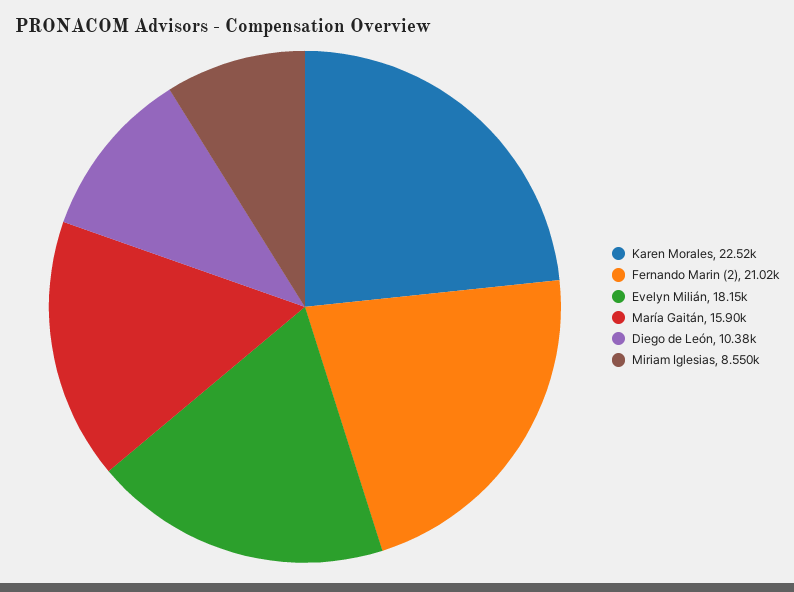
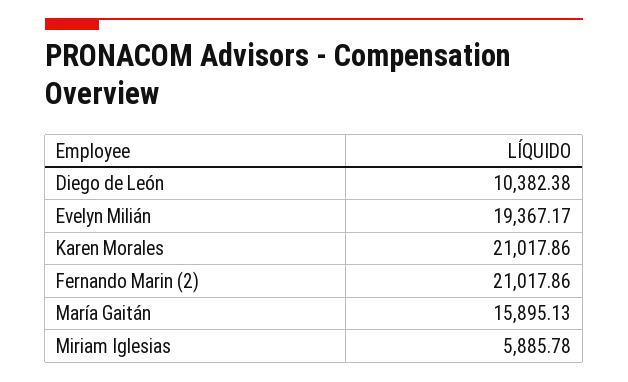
  {
-   "Karen Morales": 22520,
+   "Karen Morales": 21017.86,
    "Fernando Marin (2)": 21017.86,
-   "Evelyn Milián": 18150,
+   "Evelyn Milián": 19367.17,
    "María Gaitán": 15895.13,
    "Diego de León": 10382.38,
-   "Miriam Iglesias": 8550
+   "Miriam Iglesias": 5885.78
  }

